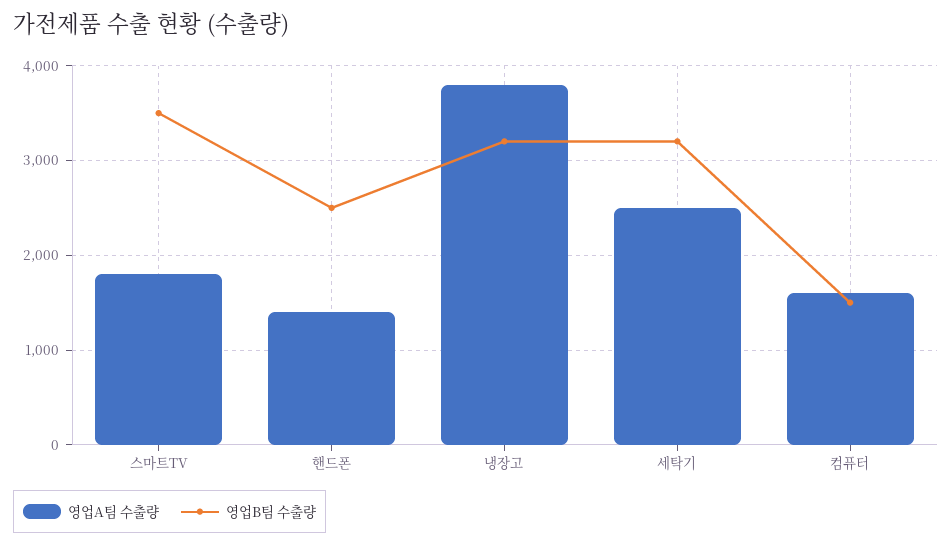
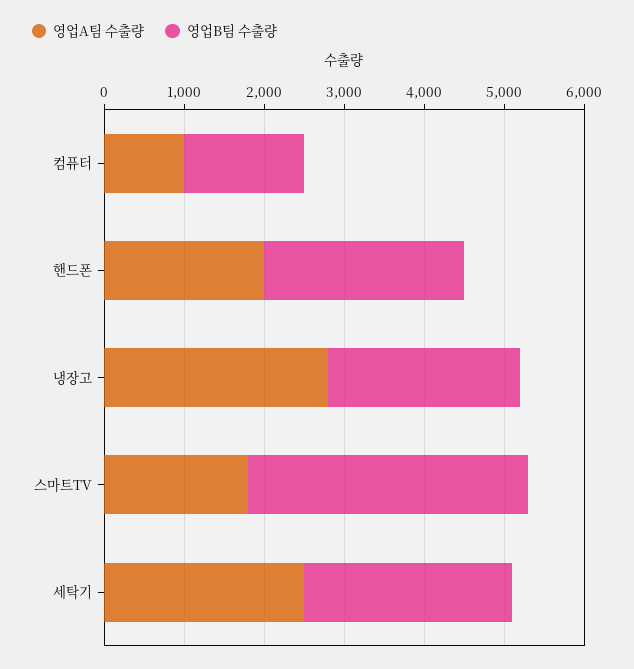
  {
    "영업A팀 수출량": {
      "스마트TV": 1800,
-     "핸드폰": 1400,
+     "핸드폰": 2000,
-     "냉장고": 3800,
+     "냉장고": 2800,
      "세탁기": 2500,
-     "컴퓨터": 1600
+     "컴퓨터": 1000
    },
    "영업B팀 수출량": {
      "스마트TV": 3500,
      "핸드폰": 2500,
-     "냉장고": 3200,
+     "냉장고": 2400,
-     "세탁기": 3200,
+     "세탁기": 2600,
      "컴퓨터": 1500
    }
  }

